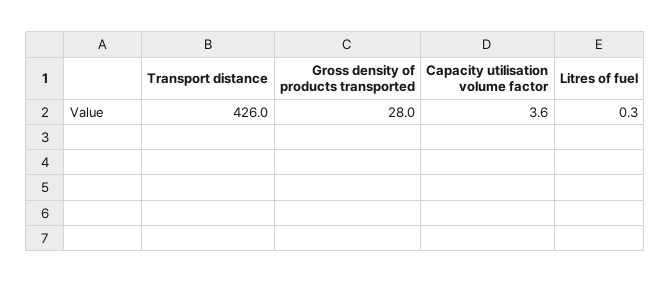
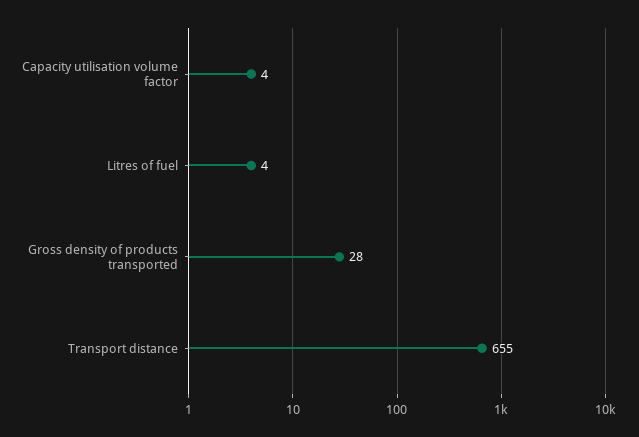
  {
-   "Transport distance": 426,
+   "Transport distance": 655,
    "Gross density of products transported": 28,
    "Capacity utilisation volume factor": 3.6,
-   "Litres of fuel": 0.3
+   "Litres of fuel": 4
  }

